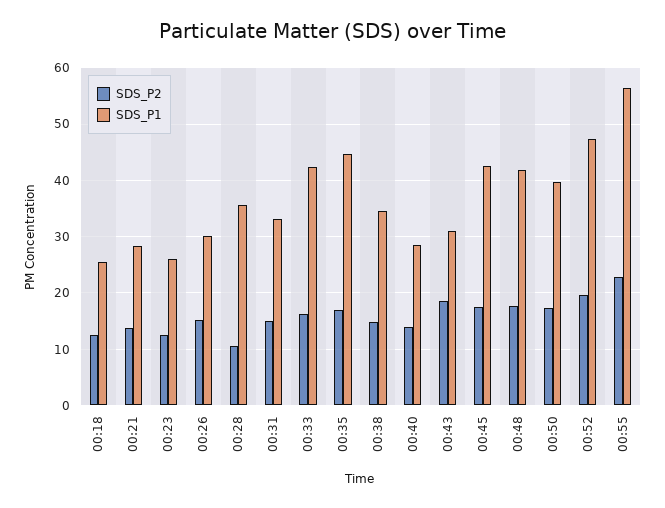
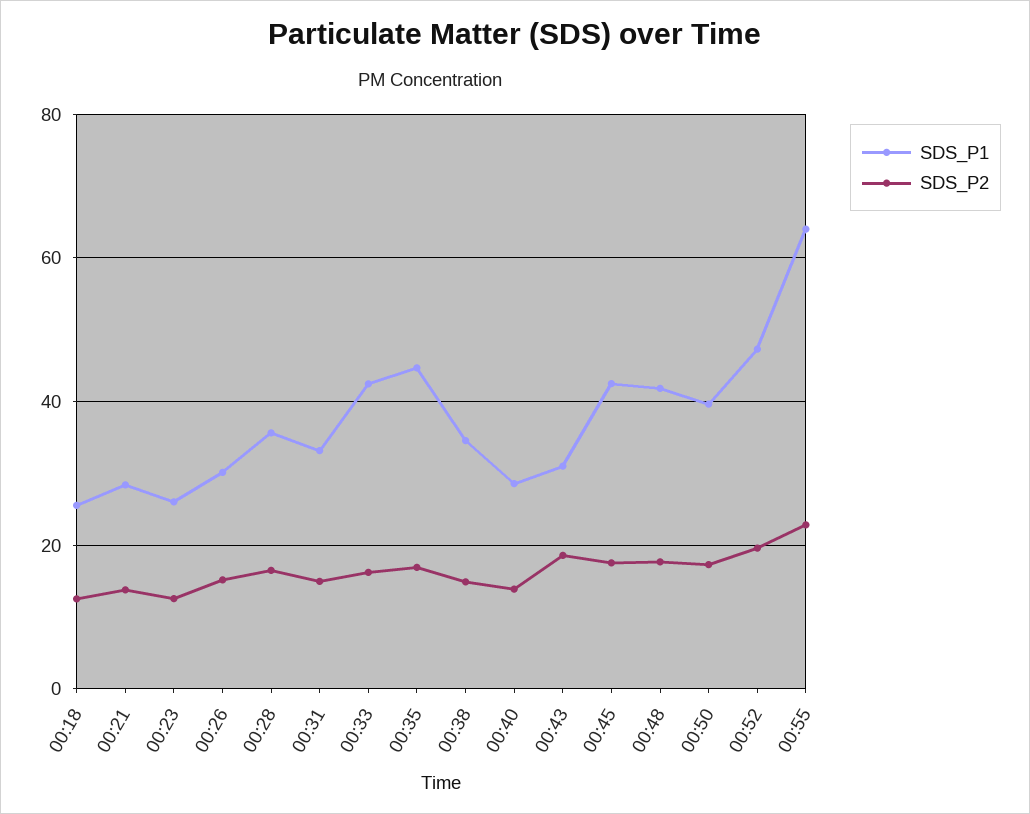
  {
    "SDS_P2": {
      "00:18": 12,
      "00:21": 14,
      "00:23": 12,
      "00:26": 16,
-     "00:28": 10,
+     "00:28": 16,
      "00:31": 14,
      "00:33": 16,
      "00:35": 16,
      "00:38": 14,
      "00:40": 14,
      "00:43": 18,
      "00:45": 18,
      "00:48": 18,
      "00:50": 18,
      "00:52": 20,
      "00:55": 22
    },
    "SDS_P1": {
      "00:18": 26,
      "00:21": 28,
      "00:23": 26,
      "00:26": 30,
      "00:28": 36,
      "00:31": 34,
      "00:33": 42,
      "00:35": 44,
      "00:38": 34,
      "00:40": 28,
      "00:43": 32,
      "00:45": 42,
      "00:48": 42,
      "00:50": 40,
      "00:52": 48,
-     "00:55": 56
+     "00:55": 64
    }
  }

